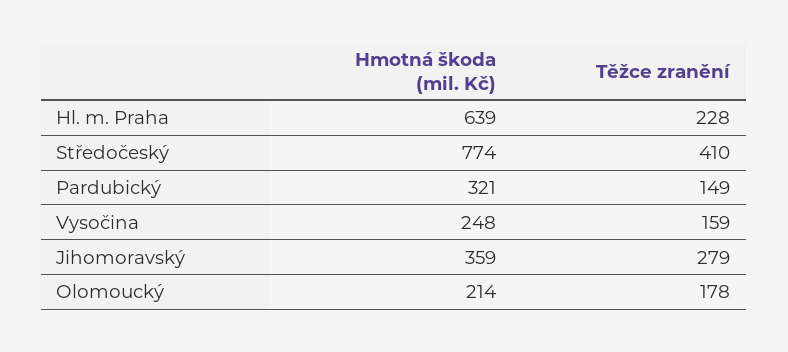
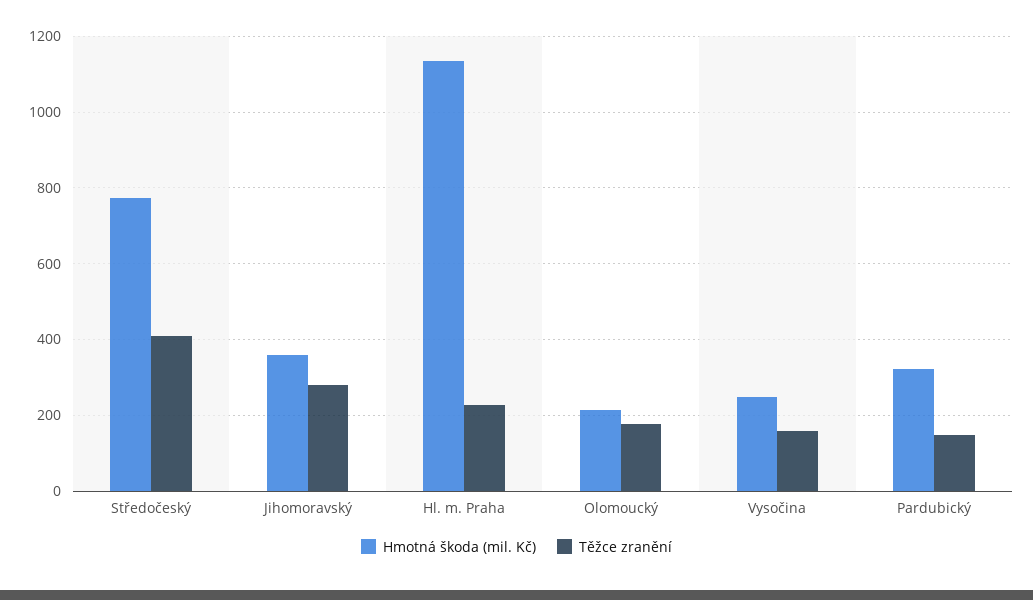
  {
    "Hmotná škoda (mil. Kč)": {
-     "Hl. m. Praha": 639,
+     "Hl. m. Praha": 1140,
      "Středočeský": 774,
      "Pardubický": 321,
      "Vysočina": 248,
      "Jihomoravský": 359,
      "Olomoucký": 214
    },
    "Těžce zranění": {
      "Hl. m. Praha": 228,
      "Středočeský": 410,
      "Pardubický": 149,
      "Vysočina": 159,
      "Jihomoravský": 279,
      "Olomoucký": 178
    }
  }

